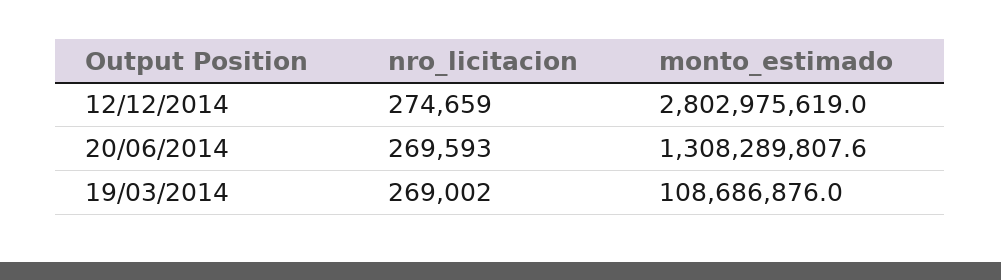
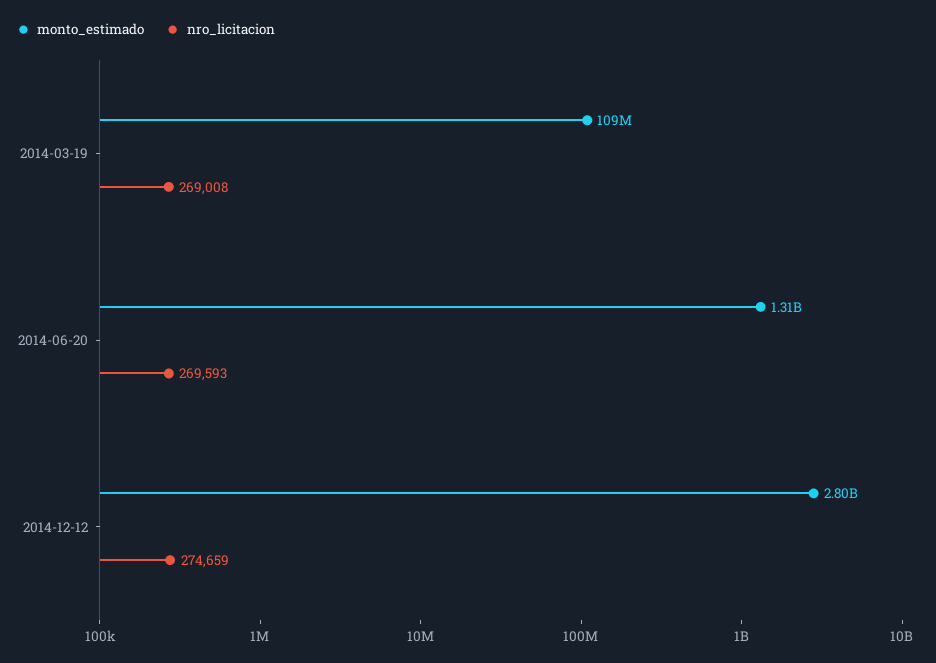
  {
    "nro_licitacion": {
      "12/12/2014": 274659,
      "20/06/2014": 269593,
-     "19/03/2014": 269002
+     "19/03/2014": 269008
    },
    "monto_estimado": {
      "12/12/2014": 2802975619,
      "20/06/2014": 1308289807.6,
      "19/03/2014": 108686876
    }
  }

